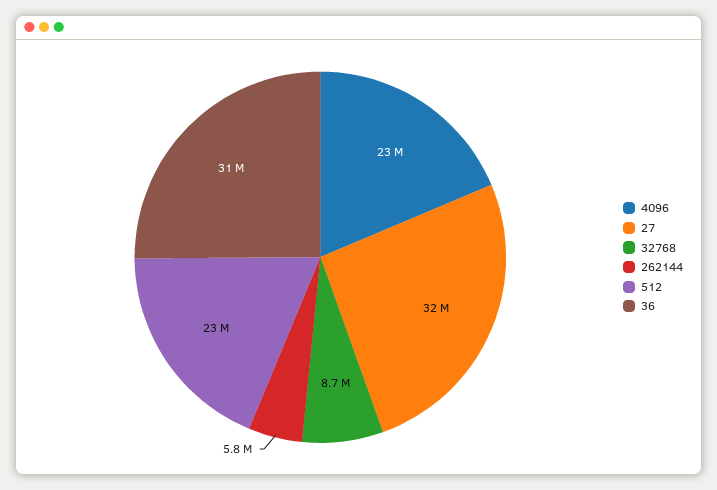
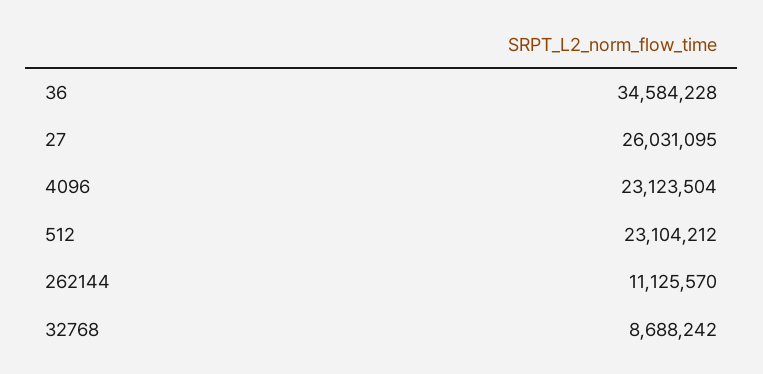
  {
    "4096": 23123504,
-   "27": 32000000,
+   "27": 26031095,
    "32768": 8688242,
-   "262144": 5800000,
+   "262144": 11125570,
    "512": 23104212,
-   "36": 31000000
+   "36": 34584228
  }

